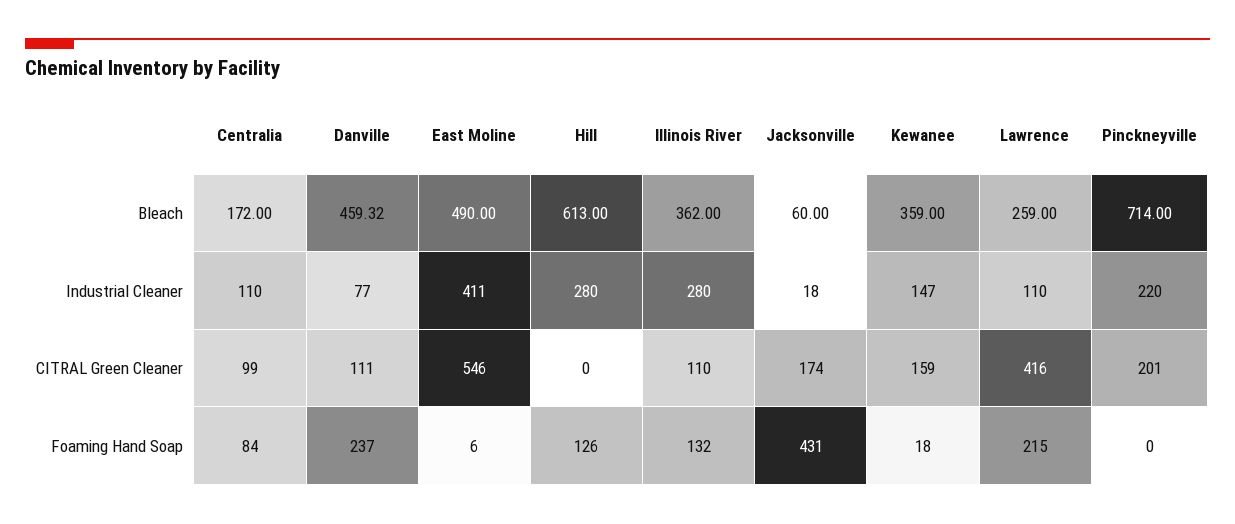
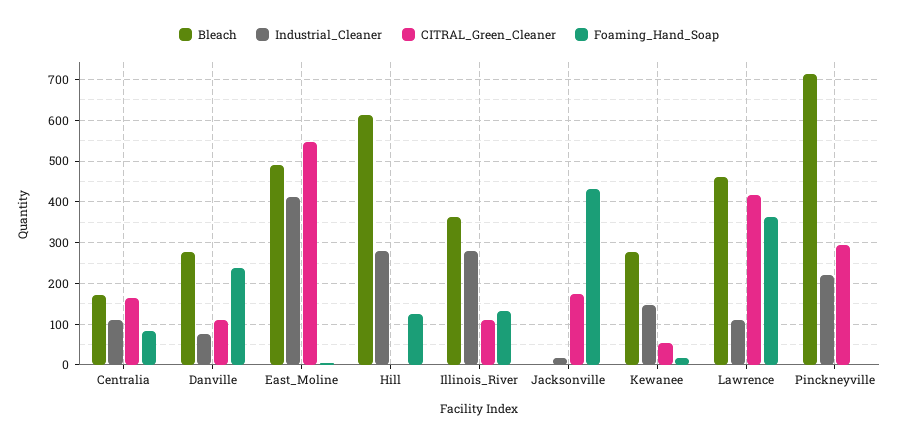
  {
    "Bleach": {
      "Centralia": 172,
-     "Danville": 459.32,
+     "Danville": 280,
      "East Moline": 490,
      "Hill": 613,
      "Illinois River": 362,
-     "Jacksonville": 60,
+     "Jacksonville": 0,
-     "Kewanee": 359,
+     "Kewanee": 280,
-     "Lawrence": 259,
+     "Lawrence": 460,
      "Pinckneyville": 714
    },
    "Industrial Cleaner": {
      "Centralia": 110,
      "Danville": 77,
      "East Moline": 411,
      "Hill": 280,
      "Illinois River": 280,
      "Jacksonville": 18,
      "Kewanee": 147,
      "Lawrence": 110,
      "Pinckneyville": 220
    },
    "CITRAL Green Cleaner": {
-     "Centralia": 99,
+     "Centralia": 160,
      "Danville": 111,
      "East Moline": 546,
      "Hill": 0,
      "Illinois River": 110,
      "Jacksonville": 174,
-     "Kewanee": 159,
+     "Kewanee": 60,
      "Lawrence": 416,
-     "Pinckneyville": 201
+     "Pinckneyville": 300
    },
    "Foaming Hand Soap": {
      "Centralia": 84,
      "Danville": 237,
      "East Moline": 6,
      "Hill": 126,
      "Illinois River": 132,
      "Jacksonville": 431,
      "Kewanee": 18,
-     "Lawrence": 215,
+     "Lawrence": 360,
      "Pinckneyville": 0
    }
  }

